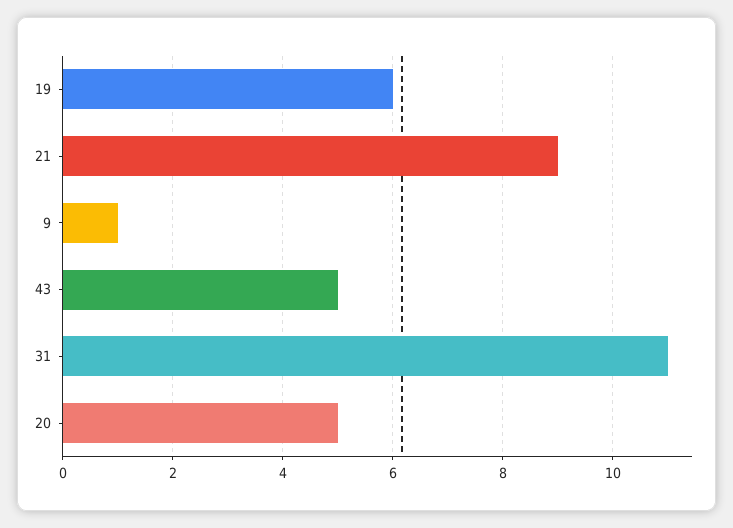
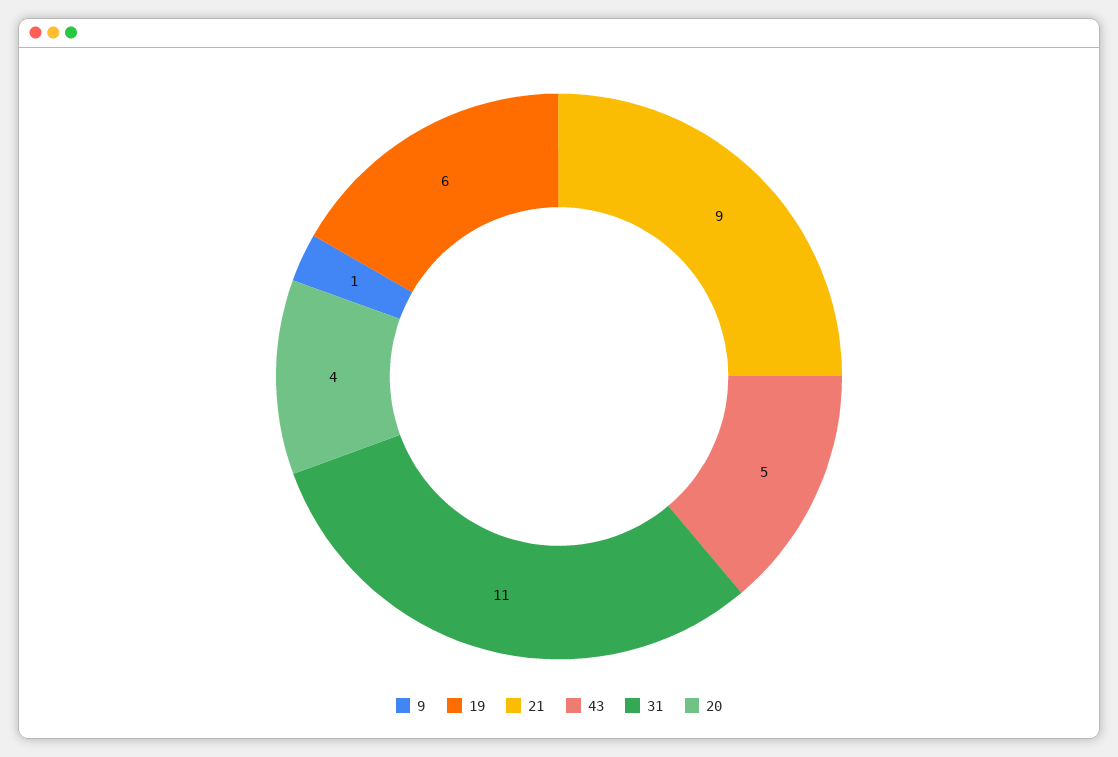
  {
    "19": 6,
    "21": 9,
    "9": 1,
    "43": 5,
    "31": 11,
-   "20": 5
+   "20": 4
  }

